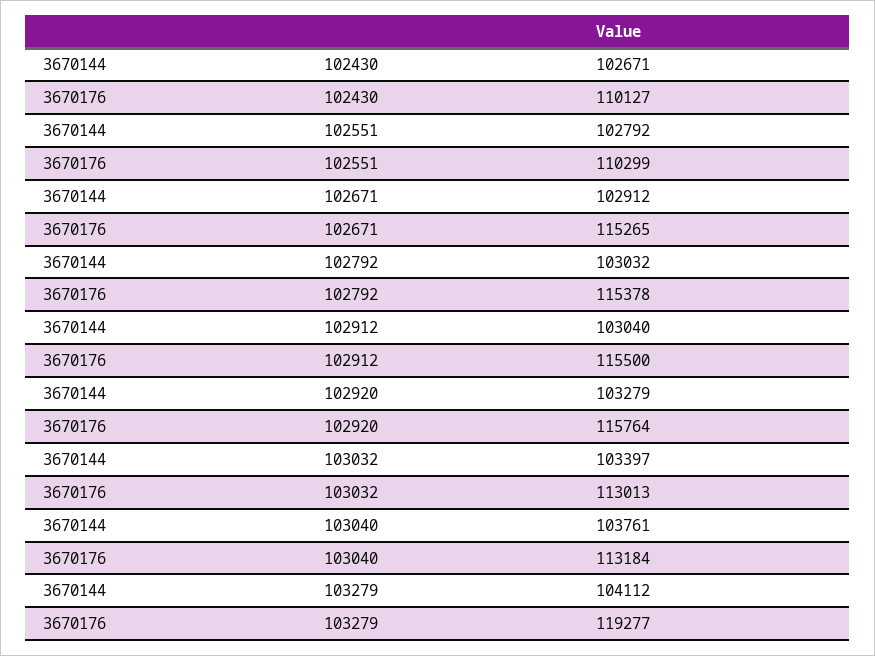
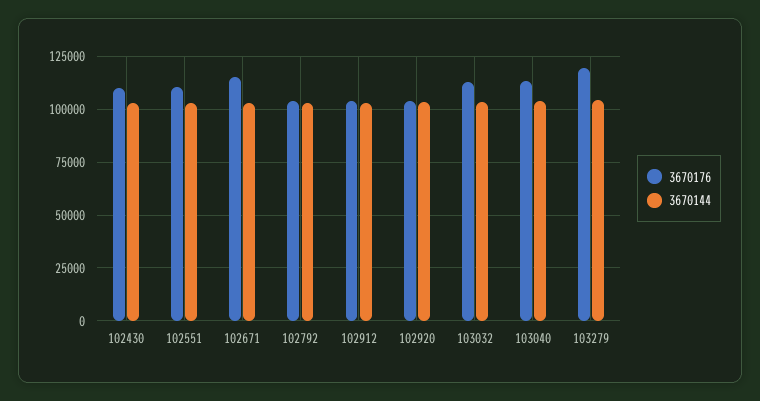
  {
    "3670144": {
      "102430": 102671,
      "102551": 102792,
      "102671": 102912,
      "102792": 103032,
      "102912": 103040,
      "102920": 103279,
      "103032": 103397,
      "103040": 103761,
      "103279": 104112
    },
    "3670176": {
      "102430": 110127,
      "102551": 110299,
      "102671": 115265,
-     "102792": 115378,
+     "102792": 105000,
-     "102912": 115500,
+     "102912": 105000,
-     "102920": 115764,
+     "102920": 105000,
      "103032": 113013,
      "103040": 113184,
      "103279": 119277
    }
  }

